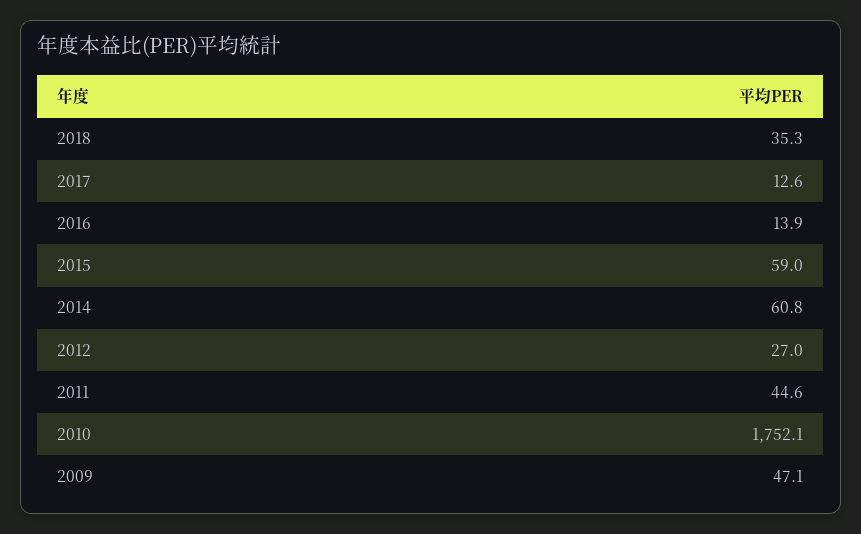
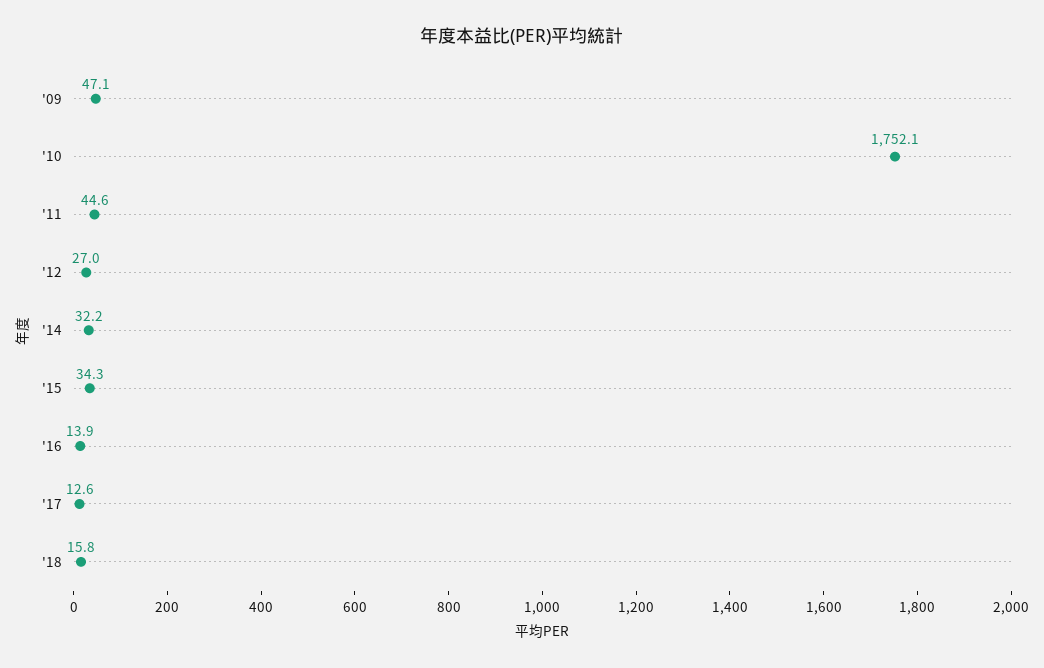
  {
-   "2018": 35.3,
+   "2018": 15.8,
    "2017": 12.6,
    "2016": 13.9,
-   "2015": 59,
+   "2015": 34.3,
-   "2014": 60.8,
+   "2014": 32.2,
    "2012": 27,
    "2011": 44.6,
    "2010": 1752.1,
    "2009": 47.1
  }

